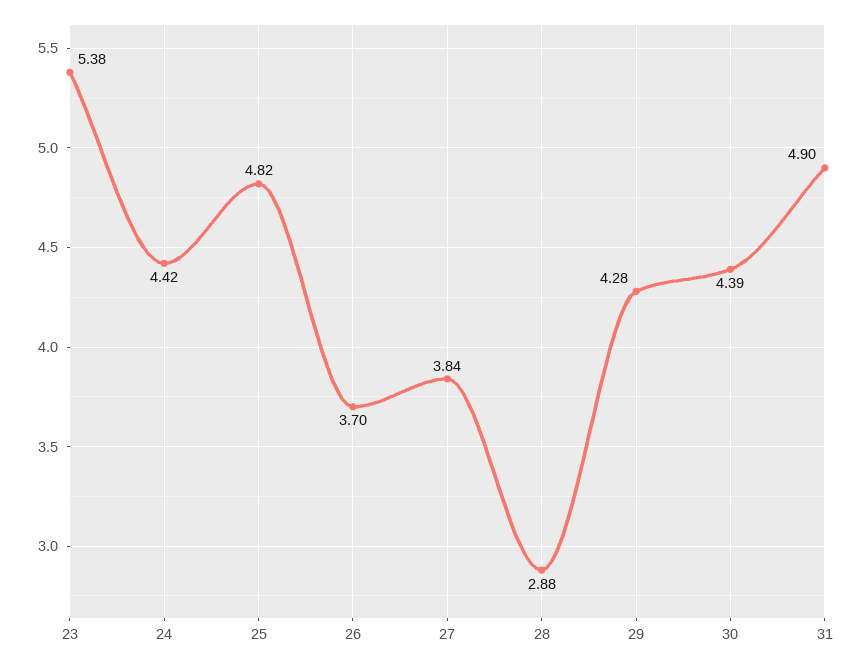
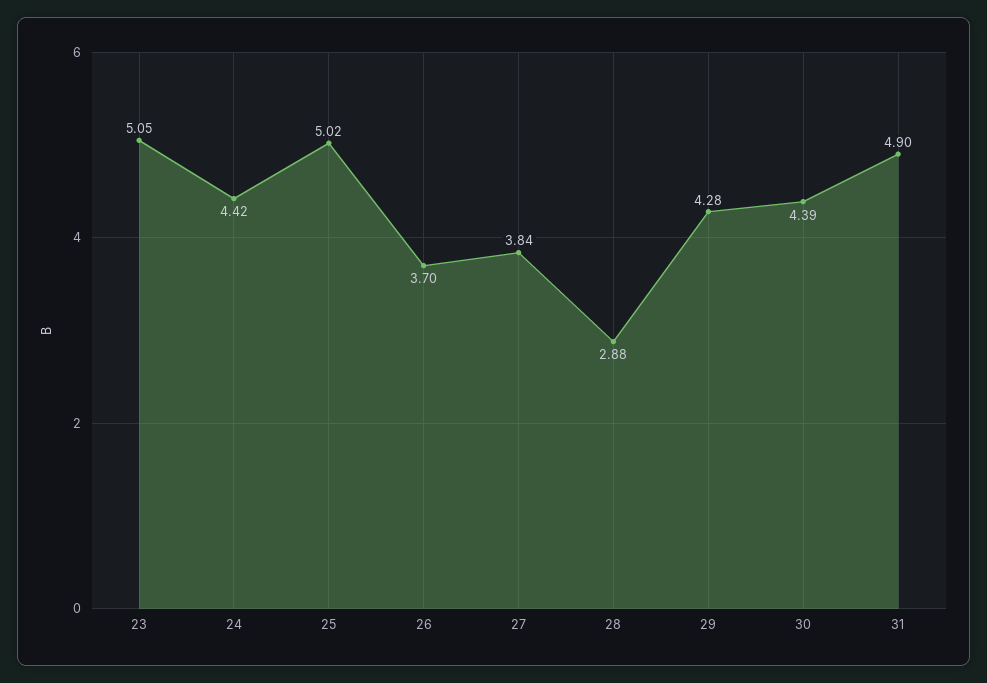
  {
-   "23": 5.38,
+   "23": 5.05,
    "24": 4.42,
-   "25": 4.82,
+   "25": 5.02,
    "26": 3.7,
    "27": 3.84,
    "28": 2.88,
    "29": 4.28,
    "30": 4.39,
    "31": 4.9
  }

